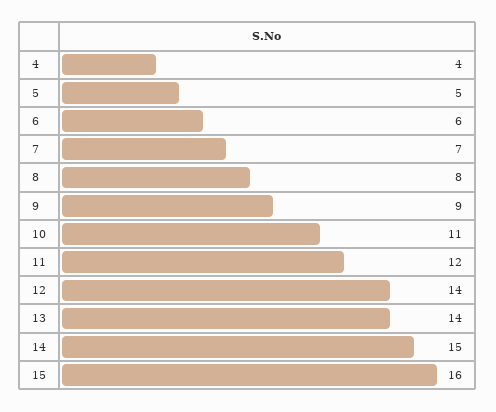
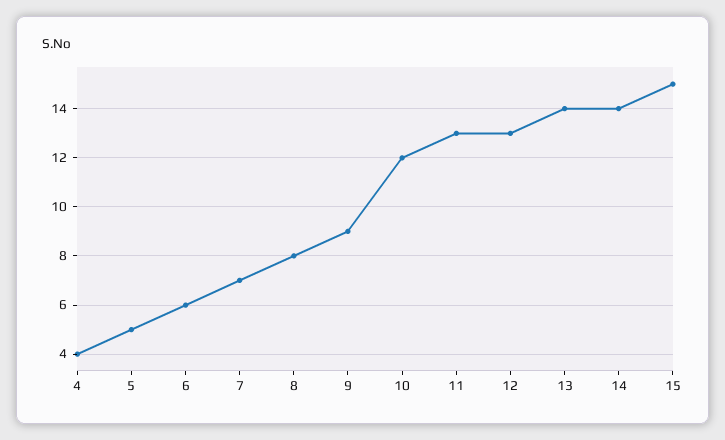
  {
    "4": 4,
    "5": 5,
    "6": 6,
    "7": 7,
    "8": 8,
    "9": 9,
-   "10": 11,
+   "10": 12,
-   "11": 12,
+   "11": 13,
-   "12": 14,
+   "12": 13,
    "13": 14,
-   "14": 15,
+   "14": 14,
-   "15": 16
+   "15": 15
  }

